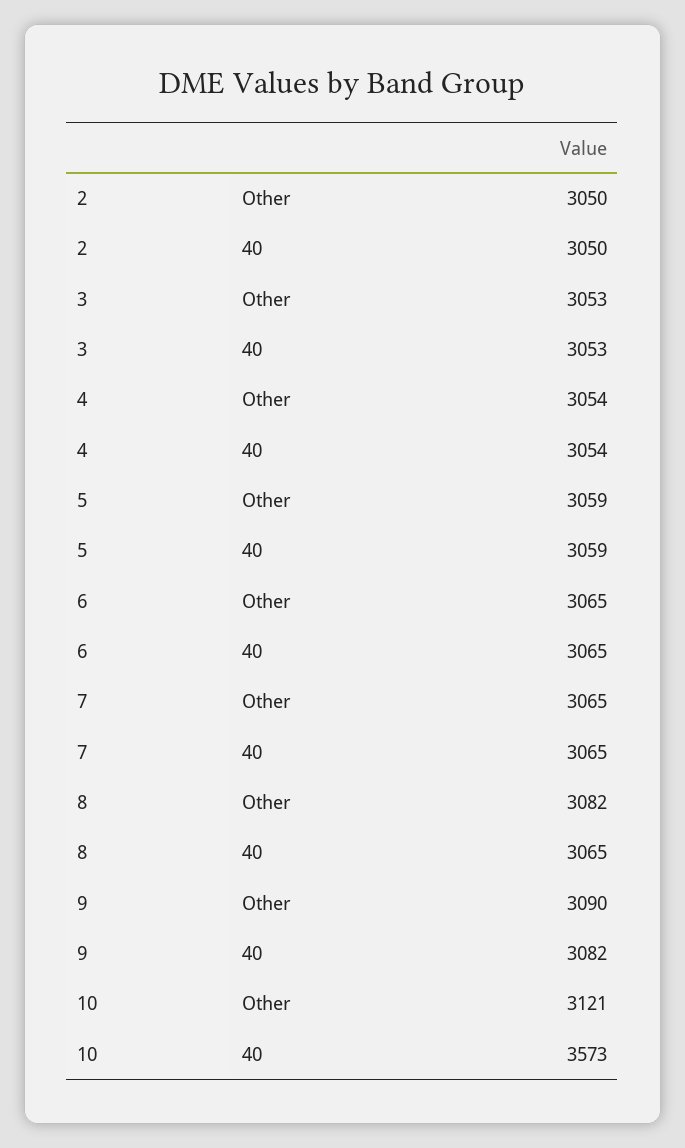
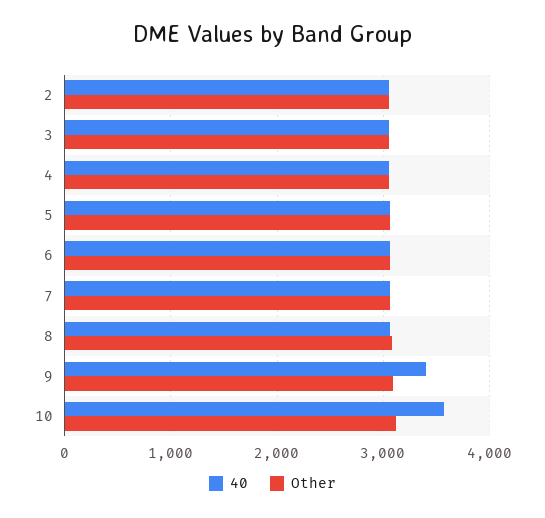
  {
    "Other": {
      "2": 3050,
      "3": 3053,
      "4": 3054,
      "5": 3059,
      "6": 3065,
      "7": 3065,
      "8": 3082,
      "9": 3090,
      "10": 3121
    },
    "40": {
      "2": 3050,
      "3": 3053,
      "4": 3054,
      "5": 3059,
      "6": 3065,
      "7": 3065,
      "8": 3065,
-     "9": 3082,
+     "9": 3400,
      "10": 3573
    }
  }

